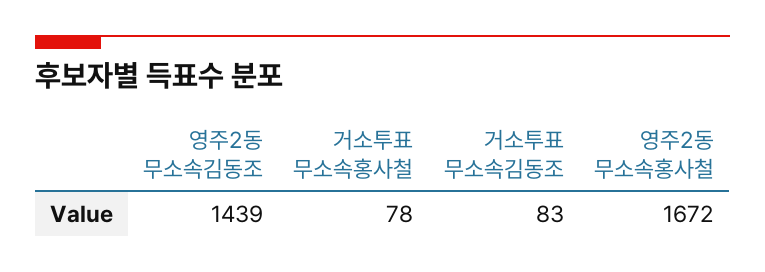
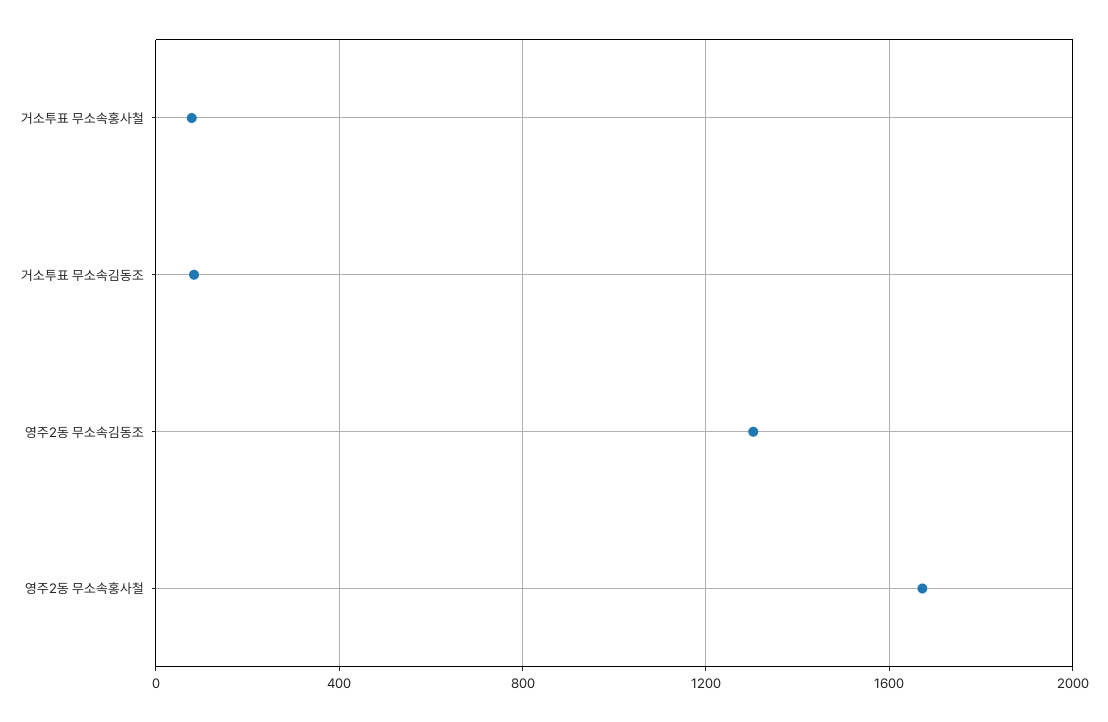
  {
-   "영주2동 무소속김동조": 1439,
+   "영주2동 무소속김동조": 1300,
    "거소투표 무소속홍사철": 78,
    "거소투표 무소속김동조": 83,
    "영주2동 무소속홍사철": 1672
  }

